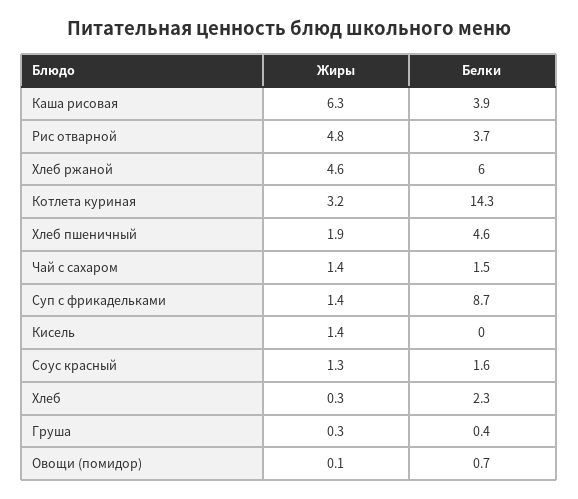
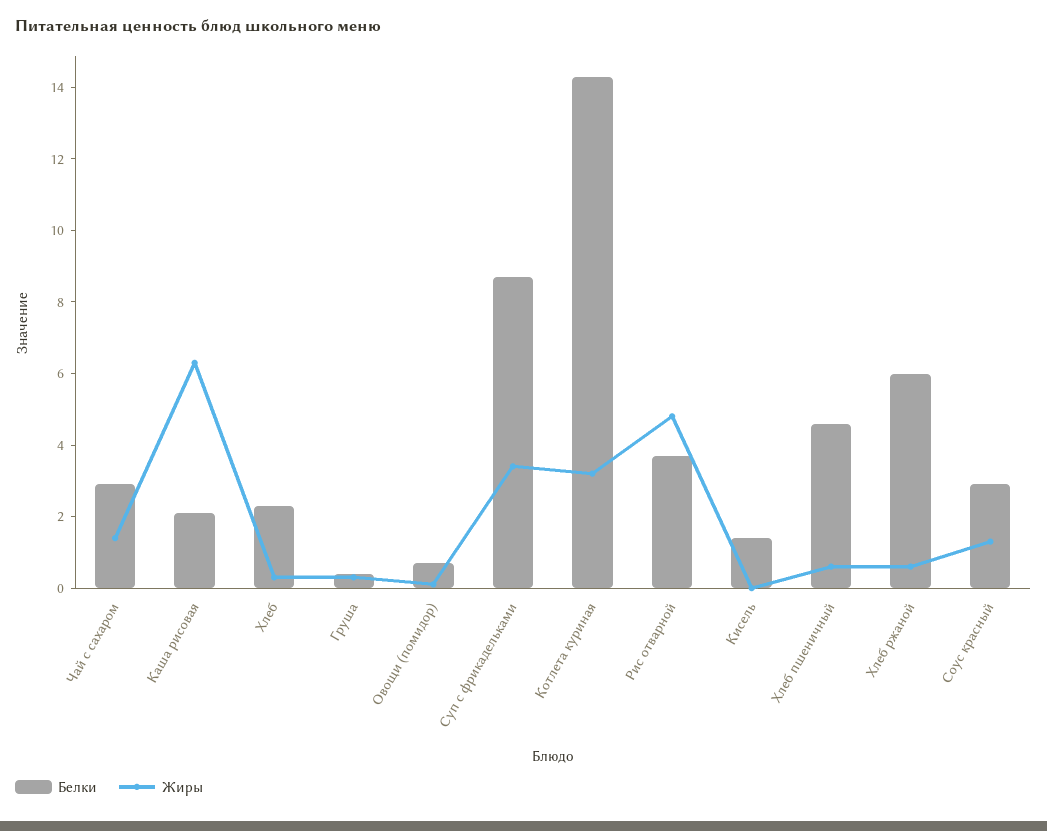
  {
    "Жиры": {
      "Каша рисовая": 6.3,
      "Рис отварной": 4.8,
-     "Хлеб ржаной": 4.6,
+     "Хлеб ржаной": 0.5,
      "Котлета куриная": 3.2,
-     "Хлеб пшеничный": 1.9,
+     "Хлеб пшеничный": 0.5,
      "Чай с сахаром": 1.4,
-     "Суп с фрикадельками": 1.4,
+     "Суп с фрикадельками": 3.5,
-     "Кисель": 1.4,
+     "Кисель": 0,
      "Соус красный": 1.3,
      "Хлеб": 0.3,
      "Груша": 0.3,
      "Овощи (помидор)": 0.1
    },
    "Белки": {
-     "Каша рисовая": 3.9,
+     "Каша рисовая": 2,
      "Рис отварной": 3.7,
      "Хлеб ржаной": 6,
      "Котлета куриная": 14.3,
      "Хлеб пшеничный": 4.6,
-     "Чай с сахаром": 1.5,
+     "Чай с сахаром": 3,
      "Суп с фрикадельками": 8.7,
-     "Кисель": 0,
+     "Кисель": 1.5,
-     "Соус красный": 1.6,
+     "Соус красный": 3,
      "Хлеб": 2.3,
      "Груша": 0.4,
      "Овощи (помидор)": 0.7
    }
  }

